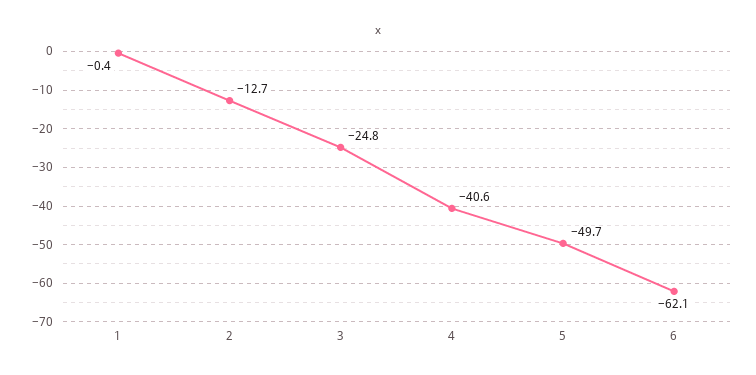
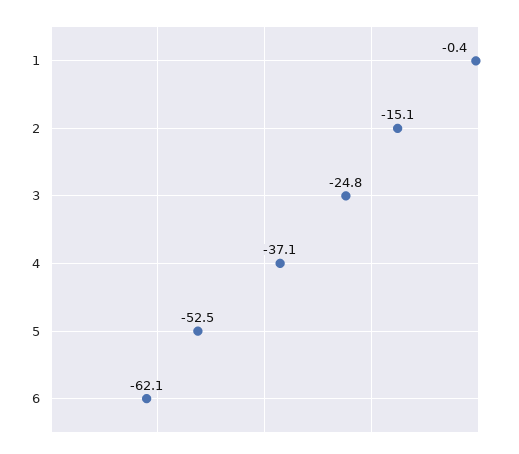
  {
    "1": -0.4,
-   "2": -12.7,
+   "2": -15.1,
    "3": -24.8,
-   "4": -40.6,
+   "4": -37.1,
-   "5": -49.7,
+   "5": -52.5,
    "6": -62.1
  }

